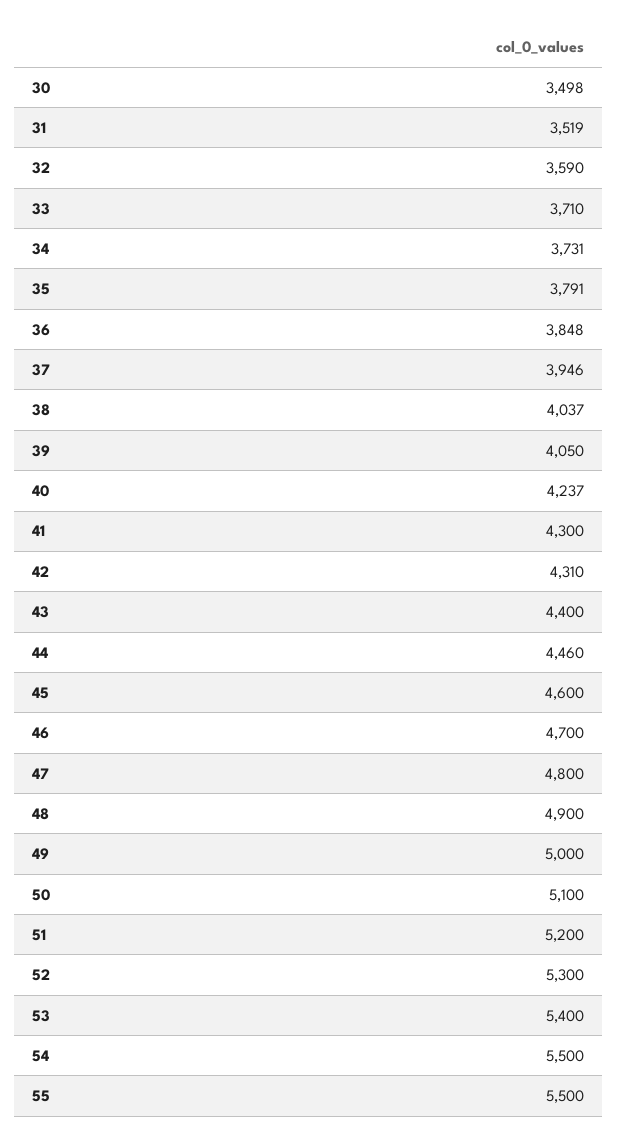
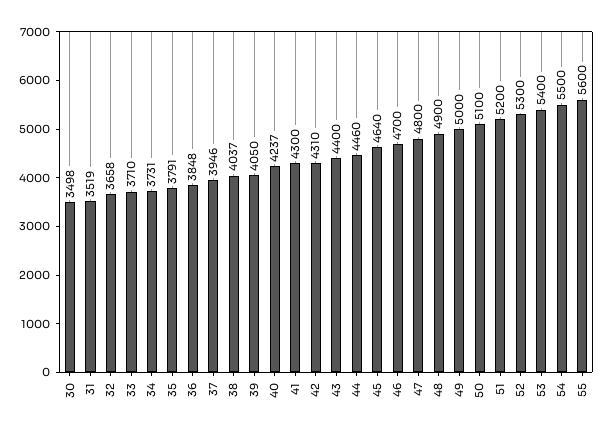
  {
    "30": 3498,
    "31": 3519,
-   "32": 3590,
+   "32": 3658,
    "33": 3710,
    "34": 3731,
    "35": 3791,
    "36": 3848,
    "37": 3946,
    "38": 4037,
    "39": 4050,
    "40": 4237,
    "41": 4300,
    "42": 4310,
    "43": 4400,
    "44": 4460,
-   "45": 4600,
+   "45": 4640,
    "46": 4700,
    "47": 4800,
    "48": 4900,
    "49": 5000,
    "50": 5100,
    "51": 5200,
    "52": 5300,
    "53": 5400,
    "54": 5500,
-   "55": 5500
+   "55": 5600
  }

